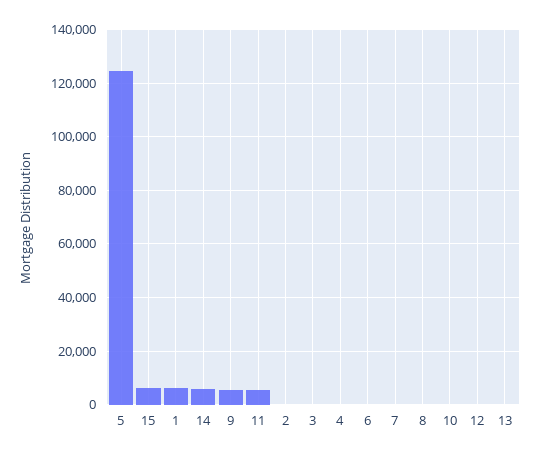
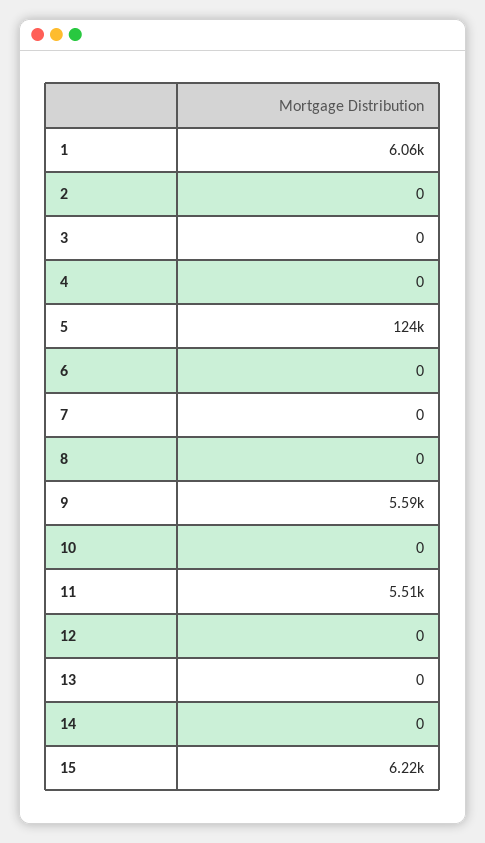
  {
    "5": 124000,
    "15": 6220,
    "1": 6060,
-   "14": 5000,
+   "14": 0,
    "9": 5590,
    "11": 5510,
    "2": 0,
    "3": 0,
    "4": 0,
    "6": 0,
    "7": 0,
    "8": 0,
    "10": 0,
    "12": 0,
    "13": 0
  }

